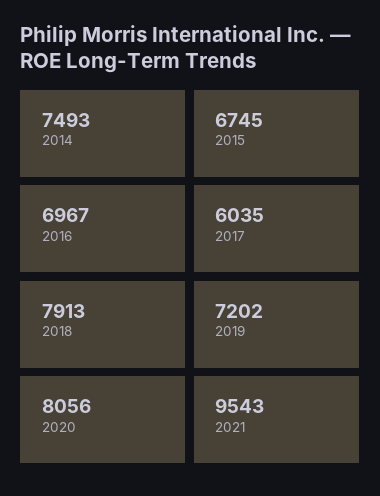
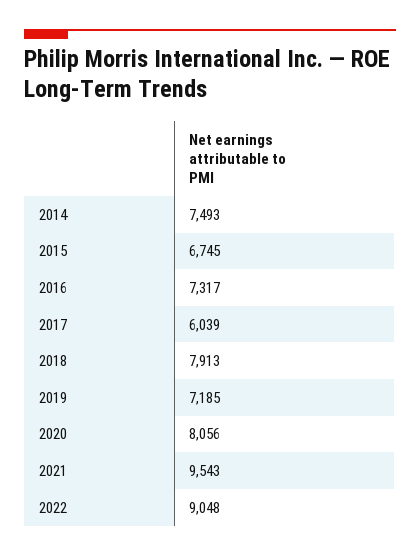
  {
    "2014": 7493,
    "2015": 6745,
-   "2016": 6967,
+   "2016": 7317,
-   "2017": 6035,
+   "2017": 6039,
    "2018": 7913,
-   "2019": 7202,
+   "2019": 7185,
    "2020": 8056,
-   "2021": 9543
+   "2021": 9543,
+   "2022": 9048
  }

